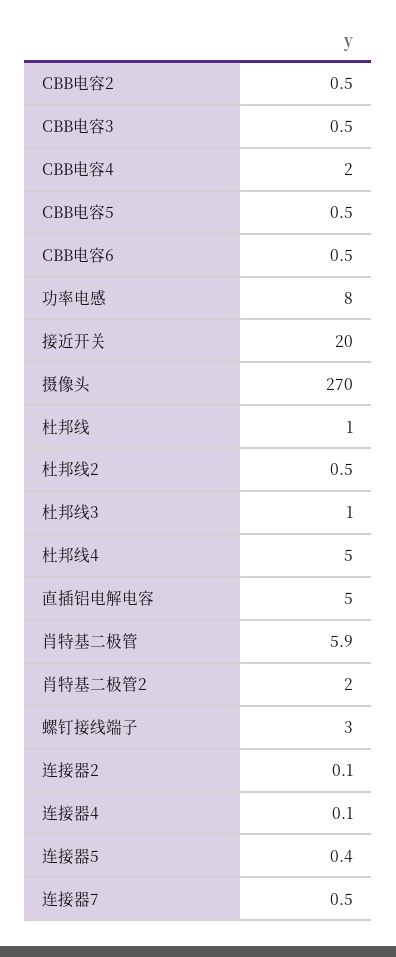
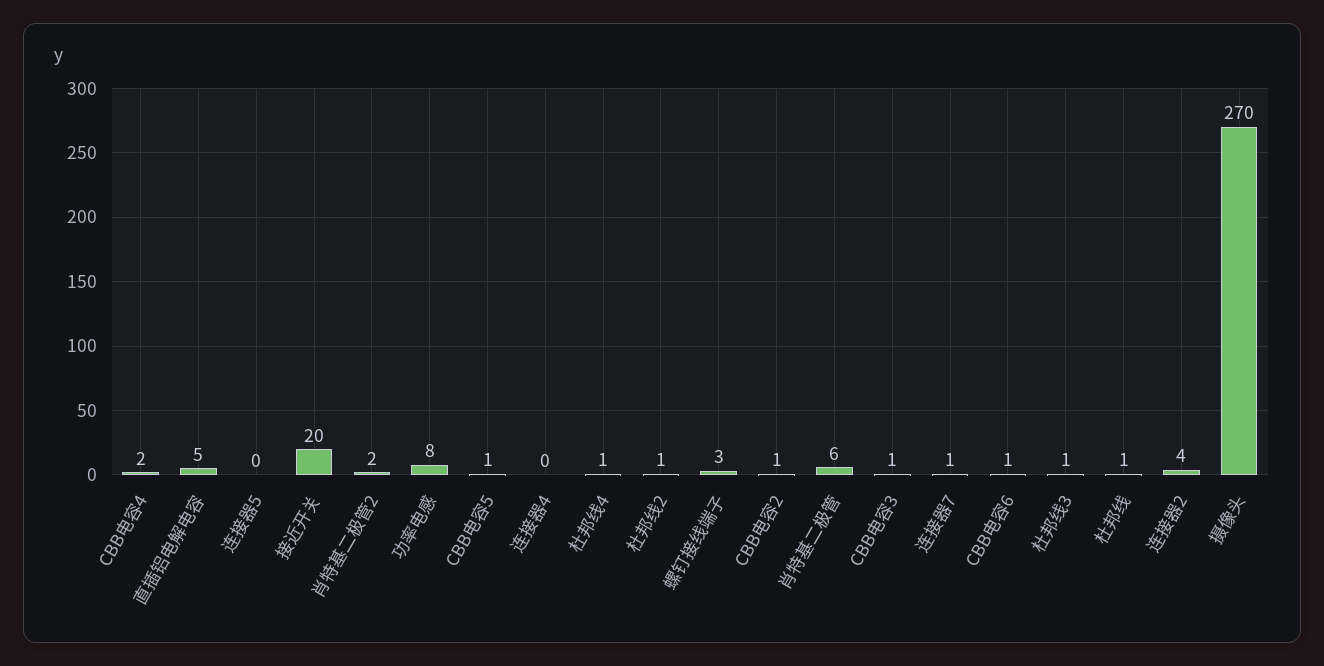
  {
    "CBB电容2": 0.5,
    "CBB电容3": 0.5,
    "CBB电容4": 2,
    "CBB电容5": 0.5,
    "CBB电容6": 0.5,
    "功率电感": 8,
    "接近开关": 20,
    "摄像头": 270,
    "杜邦线": 1,
    "杜邦线2": 0.5,
    "杜邦线3": 1,
-   "杜邦线4": 5,
+   "杜邦线4": 1,
    "直插铝电解电容": 5,
    "肖特基二极管": 5.9,
    "肖特基二极管2": 2,
    "螺钉接线端子": 3,
-   "连接器2": 0.1,
+   "连接器2": 4,
    "连接器4": 0.1,
    "连接器5": 0.4,
    "连接器7": 0.5
  }

